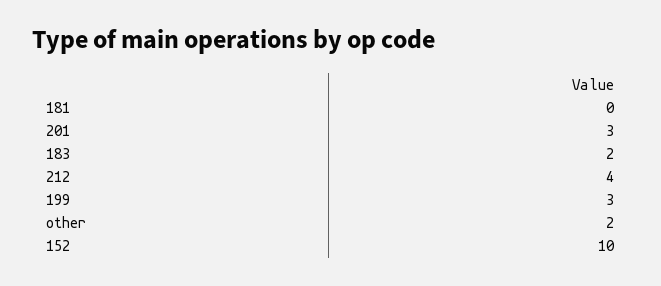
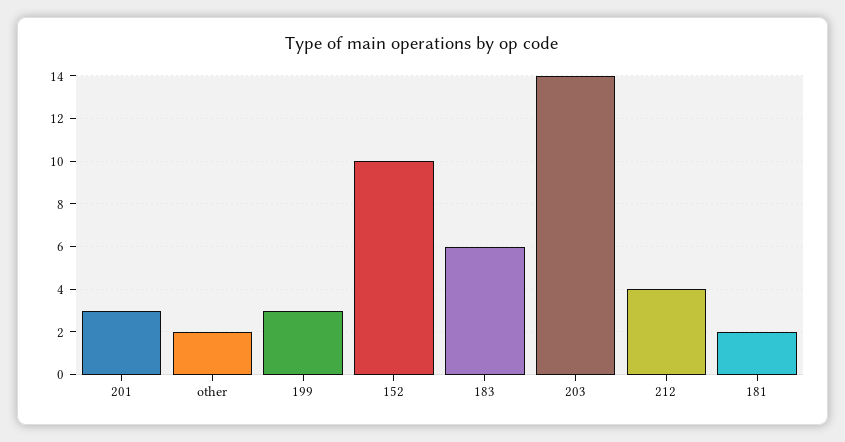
  {
-   "181": 0,
+   "181": 2,
    "201": 3,
-   "183": 2,
+   "183": 6,
    "212": 4,
    "199": 3,
    "other": 2,
-   "152": 10
+   "152": 10,
+   "203": 14
  }

